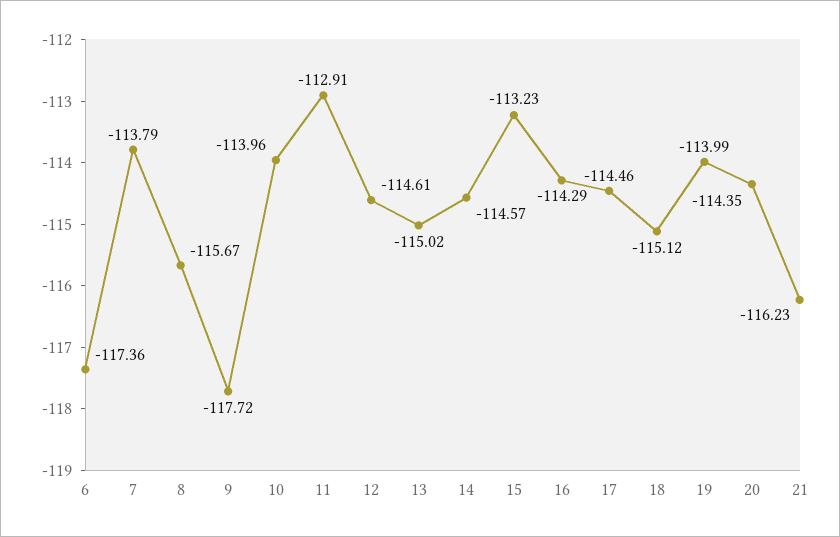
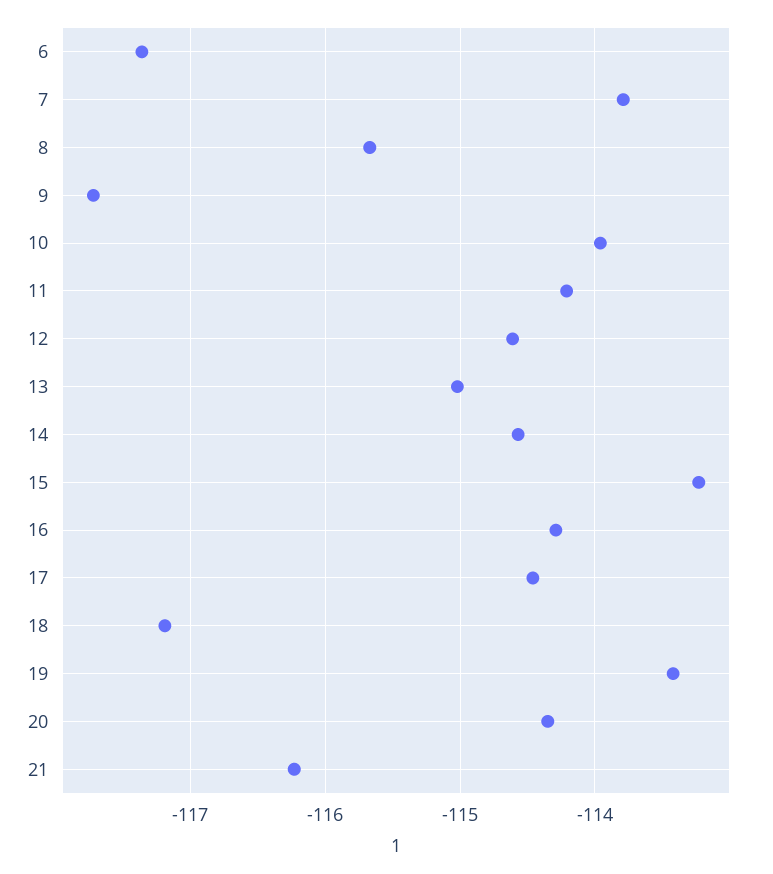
  {
    "6": -117.36,
    "7": -113.79,
    "8": -115.67,
    "9": -117.72,
    "10": -113.96,
-   "11": -112.91,
+   "11": -114.2,
    "12": -114.61,
    "13": -115.02,
    "14": -114.57,
    "15": -113.23,
    "16": -114.29,
    "17": -114.46,
-   "18": -115.12,
+   "18": -117.2,
-   "19": -113.99,
+   "19": -113.4,
    "20": -114.35,
    "21": -116.23
  }

